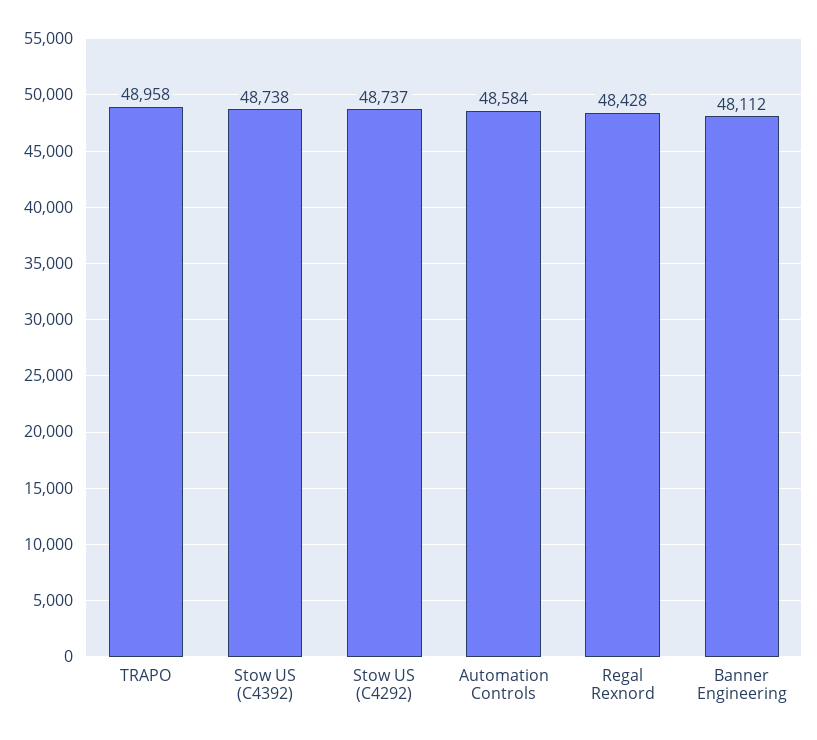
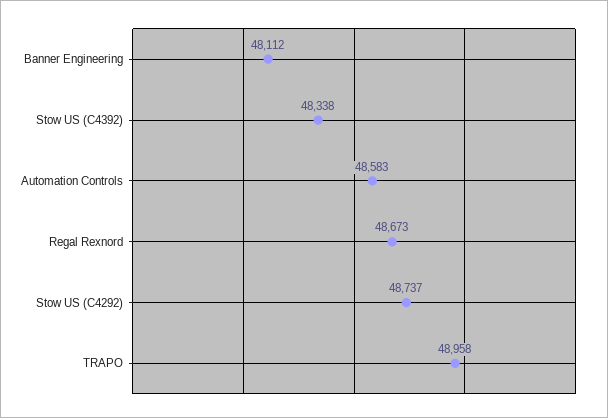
  {
    "TRAPO": 48958,
-   "Stow US (C4392)": 48738,
+   "Stow US (C4392)": 48338,
    "Stow US (C4292)": 48737,
-   "Automation Controls": 48584,
+   "Automation Controls": 48583,
-   "Regal Rexnord": 48428,
+   "Regal Rexnord": 48673,
    "Banner Engineering": 48112
  }

